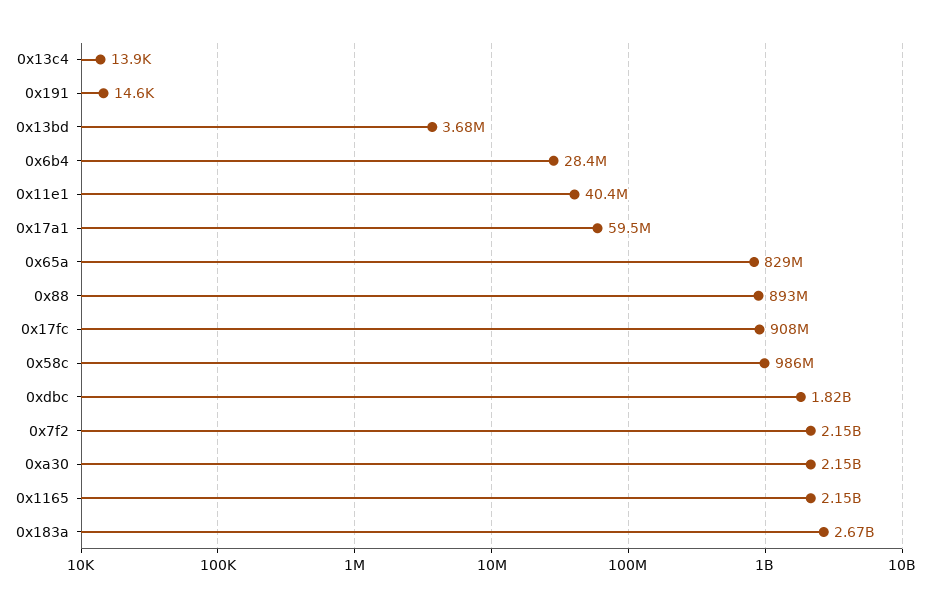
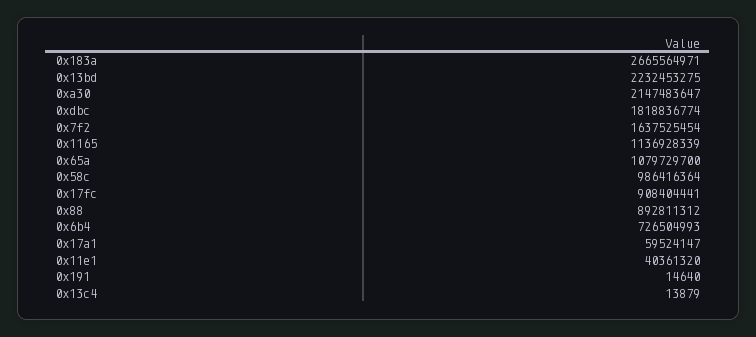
  {
    "0x13c4": 13879,
    "0x191": 14640,
-   "0x13bd": 3680000,
+   "0x13bd": 2232453275,
-   "0x6b4": 28400000,
+   "0x6b4": 726504993,
    "0x11e1": 40361320,
    "0x17a1": 59524147,
-   "0x65a": 829000000,
+   "0x65a": 1079729700,
    "0x88": 892811312,
    "0x17fc": 908404441,
    "0x58c": 986416364,
    "0xdbc": 1818836774,
-   "0x7f2": 2150000000,
+   "0x7f2": 1637525454,
    "0xa30": 2147483647,
-   "0x1165": 2150000000,
+   "0x1165": 1136928339,
    "0x183a": 2665564971
  }

